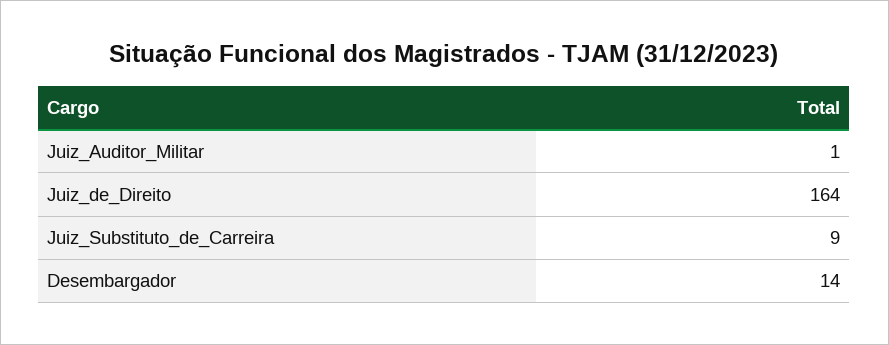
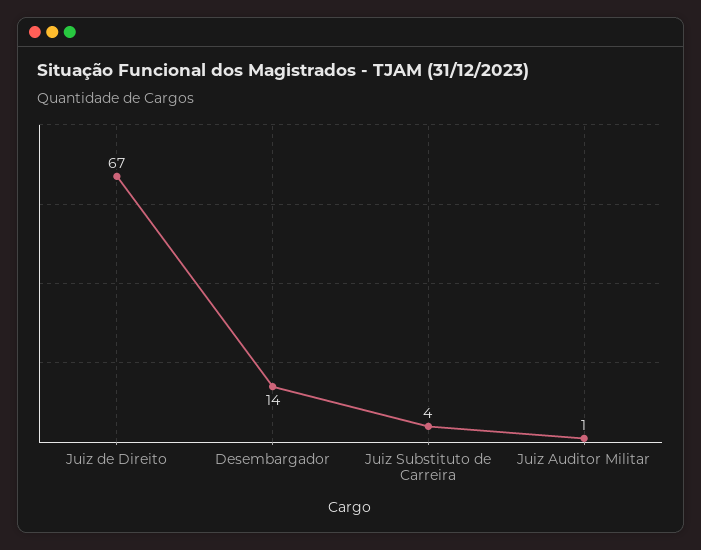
  {
    "Juiz_Auditor_Militar": 1,
-   "Juiz_de_Direito": 164,
+   "Juiz_de_Direito": 67,
-   "Juiz_Substituto_de_Carreira": 9,
+   "Juiz_Substituto_de_Carreira": 4,
    "Desembargador": 14
  }

